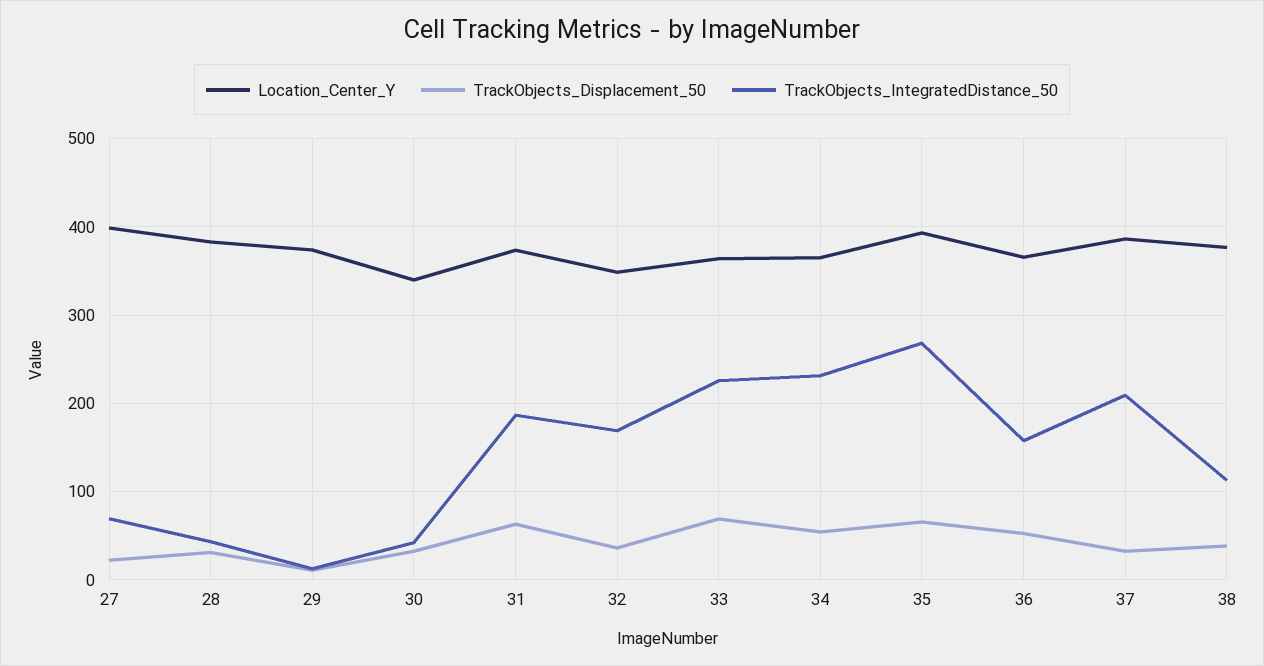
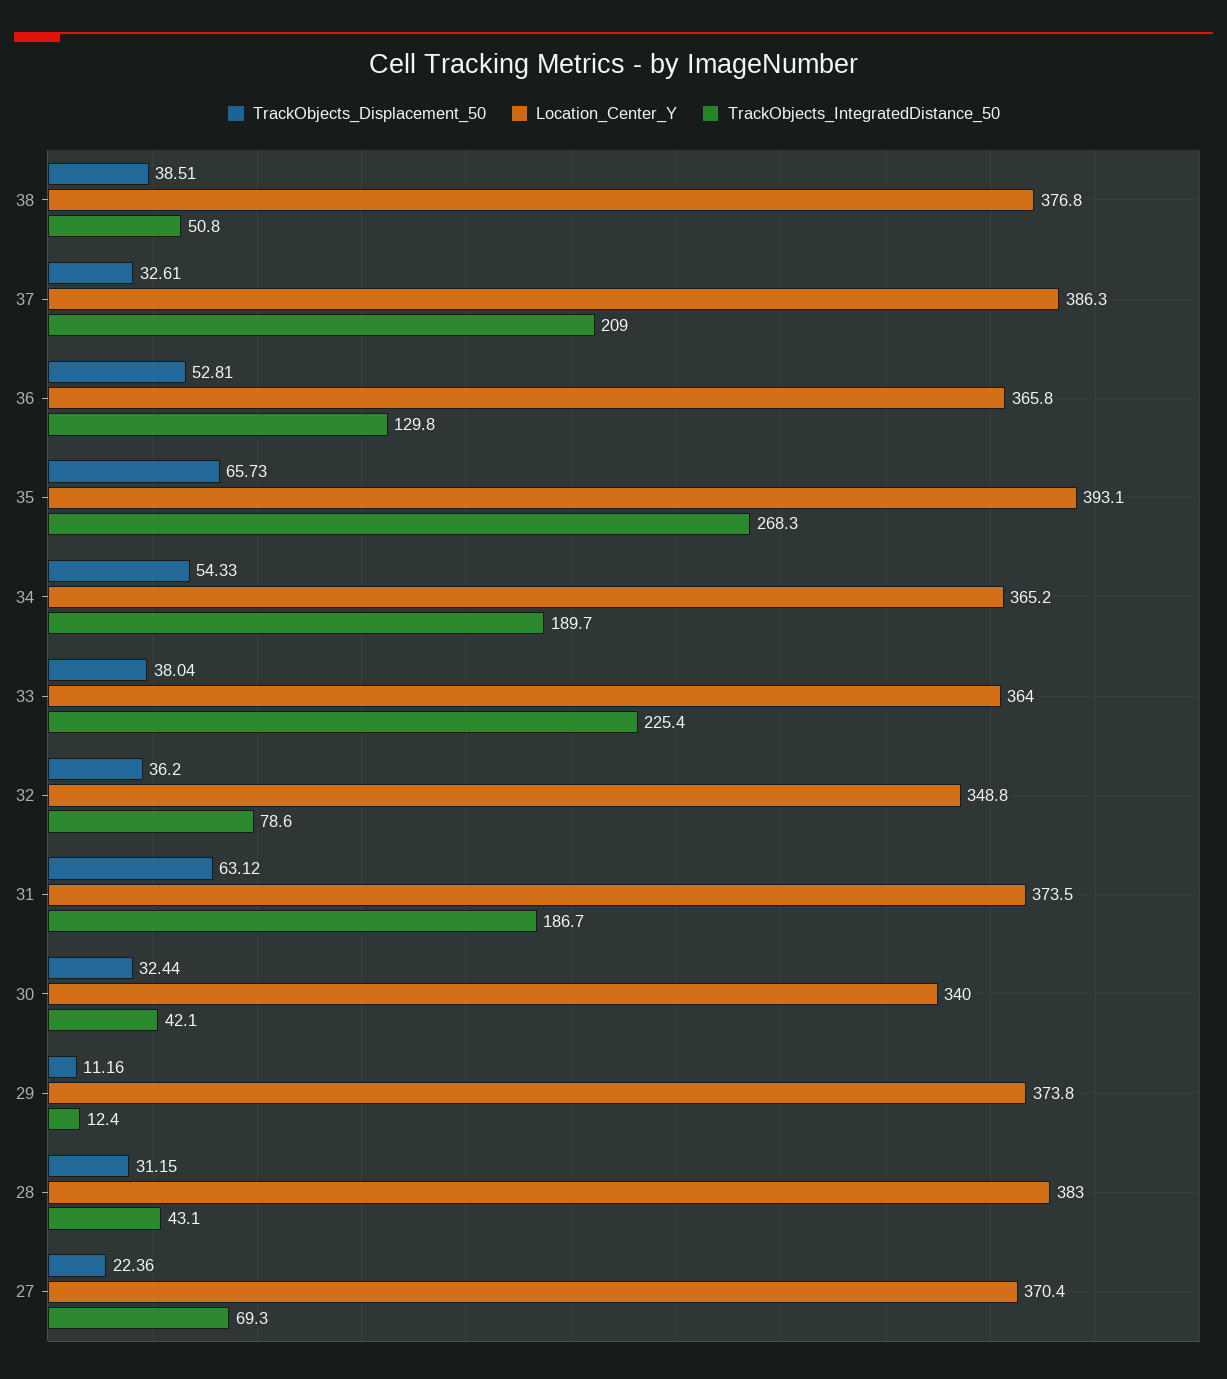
  {
    "Location_Center_Y": {
-     "27": 400,
+     "27": 370.4,
      "28": 383,
      "29": 373.8,
      "30": 340,
      "31": 373.5,
      "32": 348.8,
      "33": 364,
      "34": 365.2,
      "35": 393.1,
      "36": 365.8,
      "37": 386.3,
      "38": 376.8
    },
    "TrackObjects_Displacement_50": {
      "27": 22.36,
      "28": 31.15,
      "29": 11.16,
      "30": 32.44,
      "31": 63.12,
      "32": 36.2,
-     "33": 70,
+     "33": 38.04,
      "34": 54.33,
      "35": 65.73,
      "36": 52.81,
      "37": 32.61,
      "38": 38.51
    },
    "TrackObjects_IntegratedDistance_50": {
      "27": 69.3,
      "28": 43.1,
      "29": 12.4,
      "30": 42.1,
      "31": 186.7,
-     "32": 170,
+     "32": 78.6,
      "33": 225.4,
-     "34": 230,
+     "34": 189.7,
      "35": 268.3,
-     "36": 160,
+     "36": 129.8,
      "37": 209,
-     "38": 110
+     "38": 50.8
    }
  }

